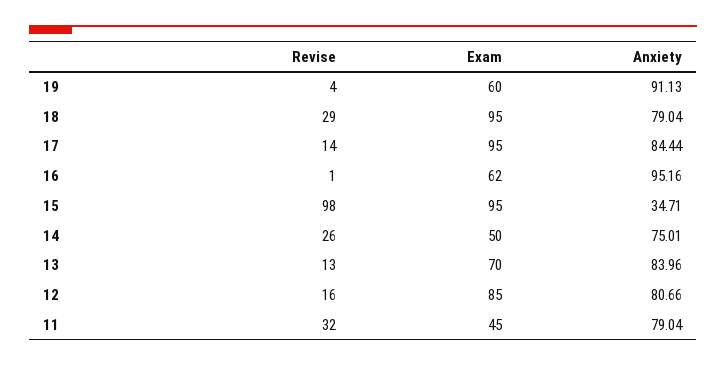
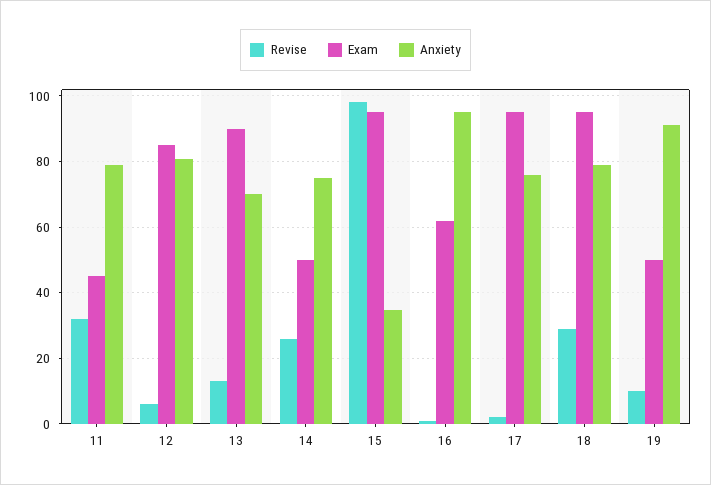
  {
    "Revise": {
-     "19": 4,
+     "19": 10,
      "18": 29,
-     "17": 14,
+     "17": 2,
      "16": 1,
      "15": 98,
      "14": 26,
      "13": 13,
-     "12": 16,
+     "12": 6,
      "11": 32
    },
    "Exam": {
-     "19": 60,
+     "19": 50,
      "18": 95,
      "17": 95,
      "16": 62,
      "15": 95,
      "14": 50,
-     "13": 70,
+     "13": 90,
      "12": 85,
      "11": 45
    },
    "Anxiety": {
      "19": 91.13,
      "18": 79.04,
-     "17": 84.44,
+     "17": 76,
      "16": 95.16,
      "15": 34.71,
      "14": 75.01,
-     "13": 83.96,
+     "13": 70,
      "12": 80.66,
      "11": 79.04
    }
  }

